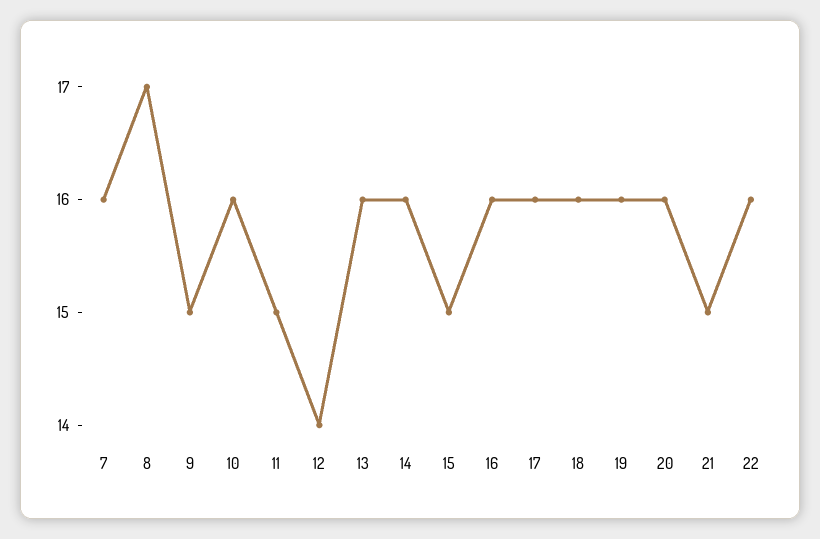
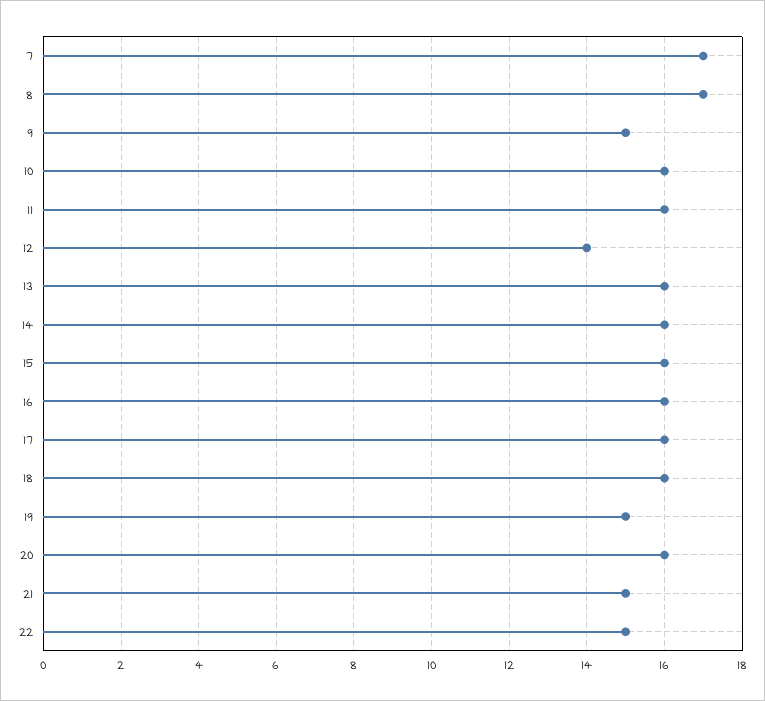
  {
-   "7": 16,
+   "7": 17,
    "8": 17,
    "9": 15,
    "10": 16,
-   "11": 15,
+   "11": 16,
    "12": 14,
    "13": 16,
    "14": 16,
-   "15": 15,
+   "15": 16,
    "16": 16,
    "17": 16,
    "18": 16,
-   "19": 16,
+   "19": 15,
    "20": 16,
    "21": 15,
-   "22": 16
+   "22": 15
  }

